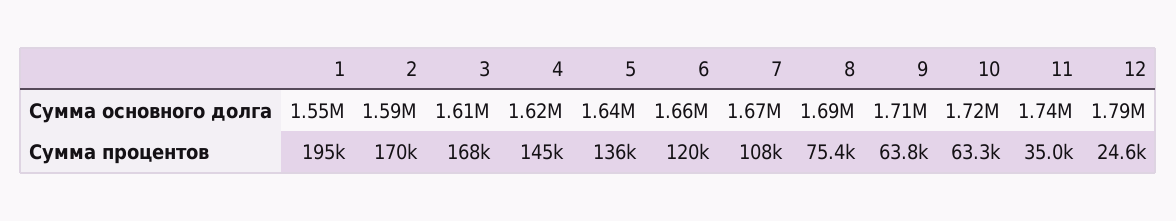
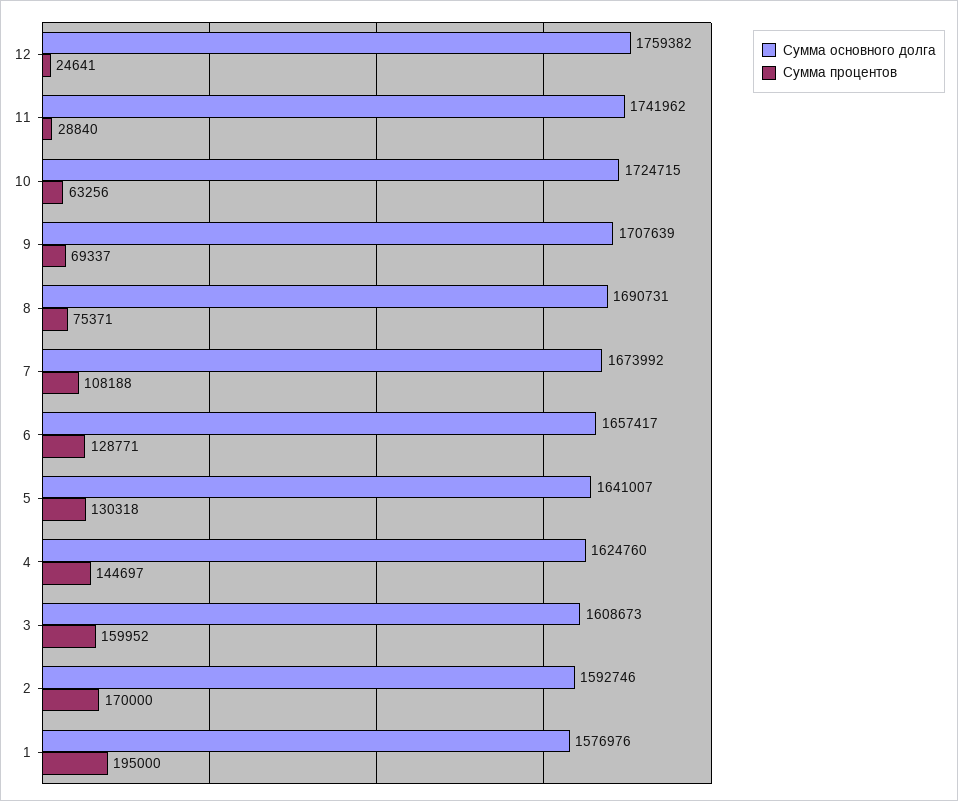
  {
    "Сумма основного долга": {
-     "1": 1550000,
+     "1": 1576976,
      "2": 1592746,
      "3": 1608673,
      "4": 1624760,
      "5": 1641007,
      "6": 1657417,
      "7": 1673992,
      "8": 1690731,
      "9": 1707639,
      "10": 1724715,
      "11": 1741962,
-     "12": 1790000
+     "12": 1759382
    },
    "Сумма процентов": {
      "1": 195000,
      "2": 170000,
-     "3": 168000,
+     "3": 159952,
      "4": 144697,
-     "5": 136000,
+     "5": 130318,
-     "6": 120000,
+     "6": 128771,
      "7": 108188,
      "8": 75371,
-     "9": 63800,
+     "9": 69337,
      "10": 63256,
-     "11": 35000,
+     "11": 28840,
      "12": 24641
    }
  }

